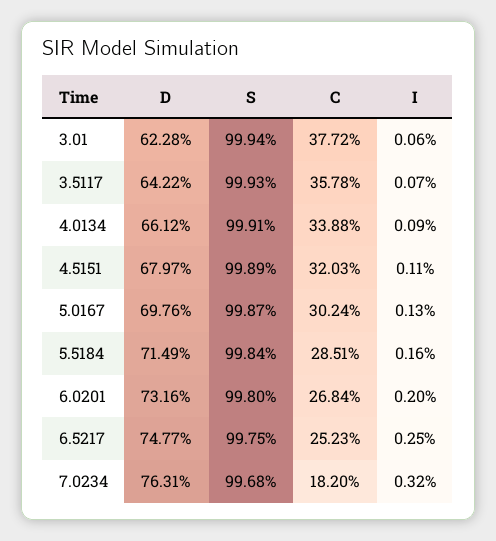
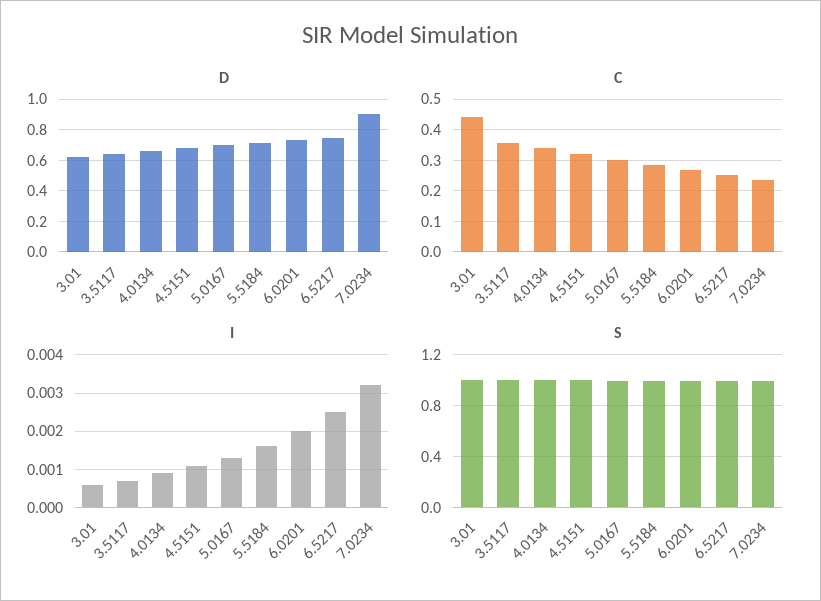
  {
    "D": {
      "3.01": 0.6228,
      "3.5117": 0.6422,
      "4.0134": 0.6612,
      "4.5151": 0.6797,
      "5.0167": 0.6976,
      "5.5184": 0.7149,
      "6.0201": 0.7316,
      "6.5217": 0.7477,
-     "7.0234": 0.7631
+     "7.0234": 0.9
    },
    "S": {
      "3.01": 0.9994,
      "3.5117": 0.9993,
      "4.0134": 0.9991,
      "4.5151": 0.9989,
      "5.0167": 0.9987,
      "5.5184": 0.9984,
      "6.0201": 0.998,
      "6.5217": 0.9975,
      "7.0234": 0.9968
    },
    "C": {
-     "3.01": 0.3772,
+     "3.01": 0.44,
      "3.5117": 0.3578,
      "4.0134": 0.3388,
      "4.5151": 0.3203,
      "5.0167": 0.3024,
      "5.5184": 0.2851,
      "6.0201": 0.2684,
      "6.5217": 0.2523,
-     "7.0234": 0.182
+     "7.0234": 0.24
    },
    "I": {
      "3.01": 0.0006,
      "3.5117": 0.0007,
      "4.0134": 0.0009,
      "4.5151": 0.0011,
      "5.0167": 0.0013,
      "5.5184": 0.0016,
      "6.0201": 0.002,
      "6.5217": 0.0025,
      "7.0234": 0.0032
    }
  }

